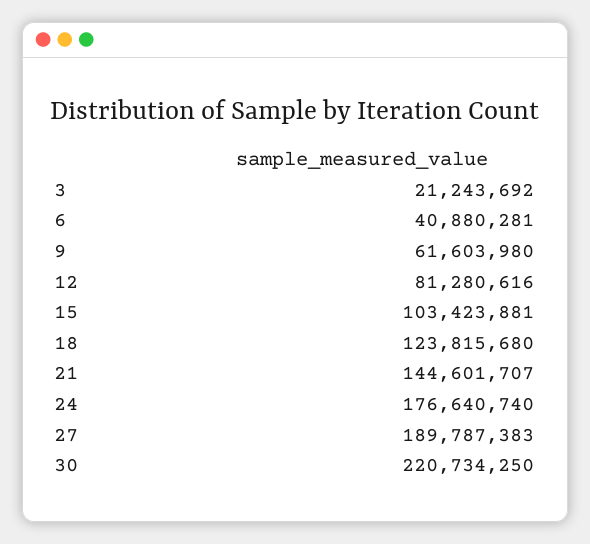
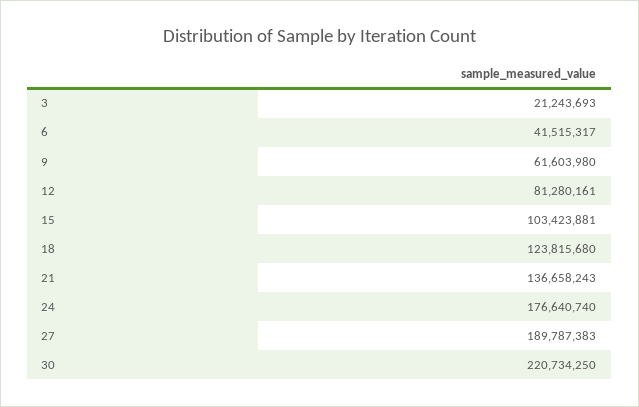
  {
-   "3": 21243692,
+   "3": 21243693,
-   "6": 40880281,
+   "6": 41515317,
    "9": 61603980,
-   "12": 81280616,
+   "12": 81280161,
    "15": 103423881,
    "18": 123815680,
-   "21": 144601707,
+   "21": 136658243,
    "24": 176640740,
    "27": 189787383,
    "30": 220734250
  }

